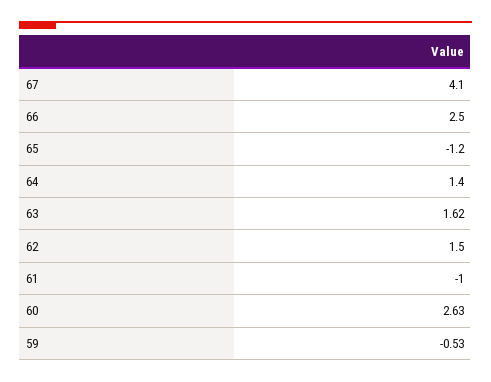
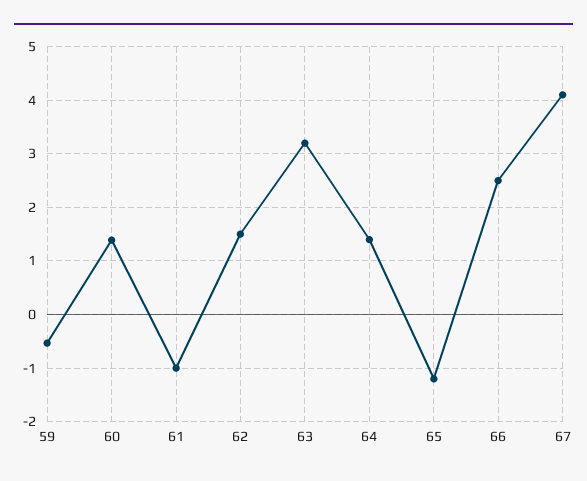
  {
    "67": 4.1,
    "66": 2.5,
    "65": -1.2,
    "64": 1.4,
-   "63": 1.62,
+   "63": 3.2,
    "62": 1.5,
    "61": -1,
-   "60": 2.63,
+   "60": 1.4,
    "59": -0.53
  }

